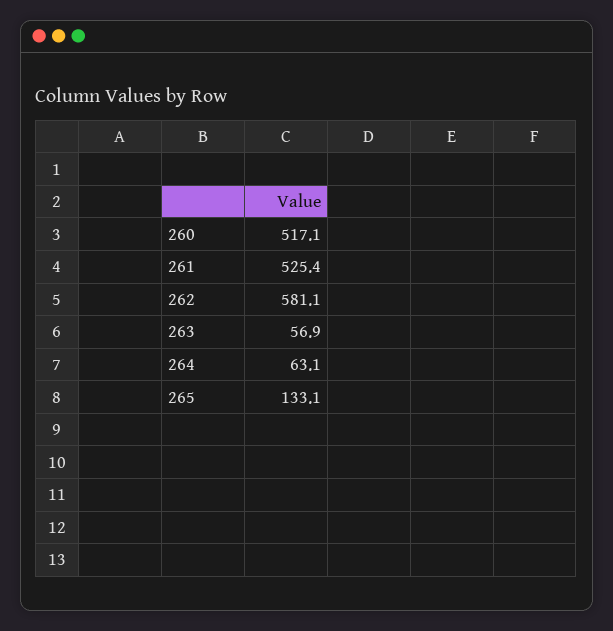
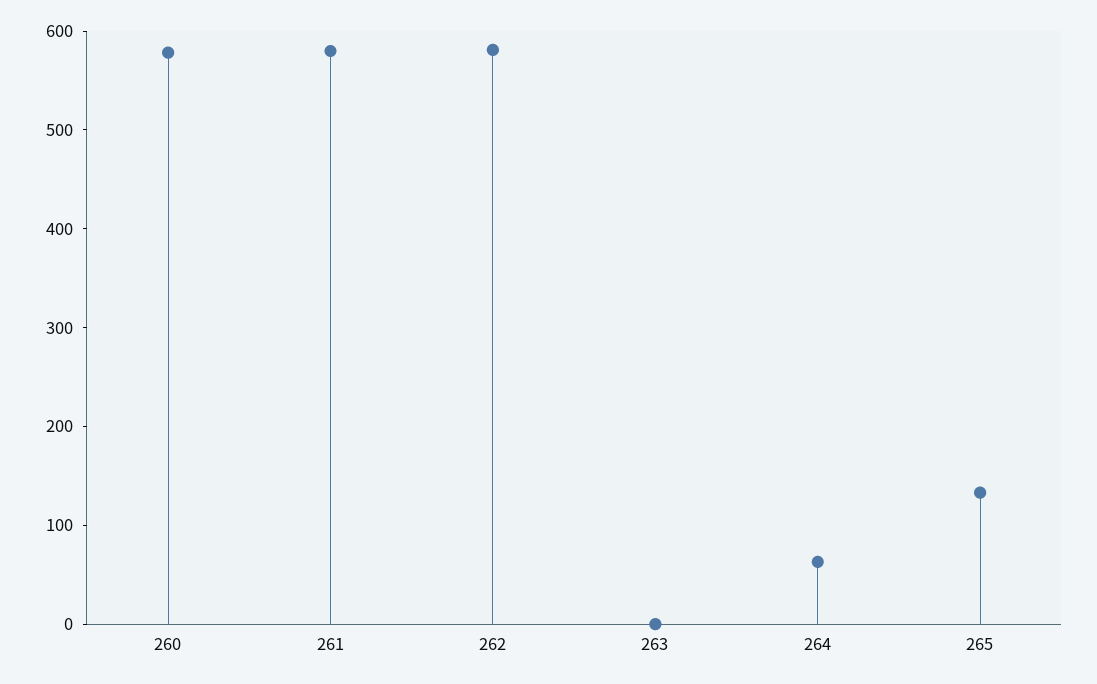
  {
-   "260": 517.1,
+   "260": 580,
-   "261": 525.4,
+   "261": 580,
    "262": 581.1,
-   "263": 56.9,
+   "263": 0,
    "264": 63.1,
    "265": 133.1
  }

